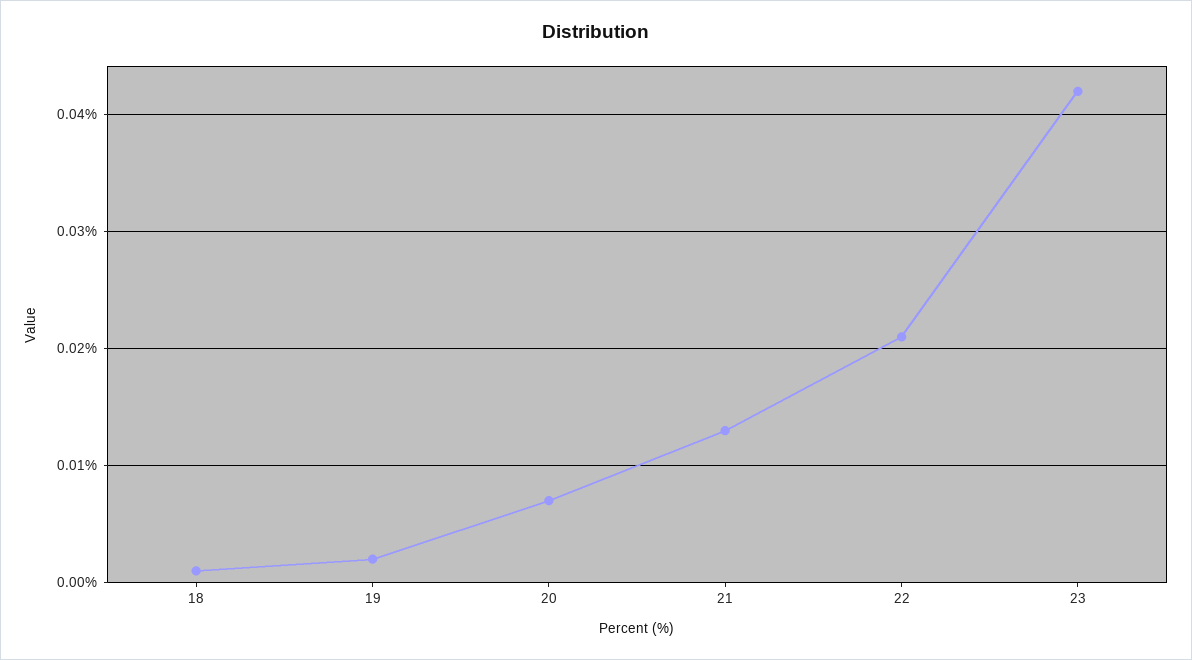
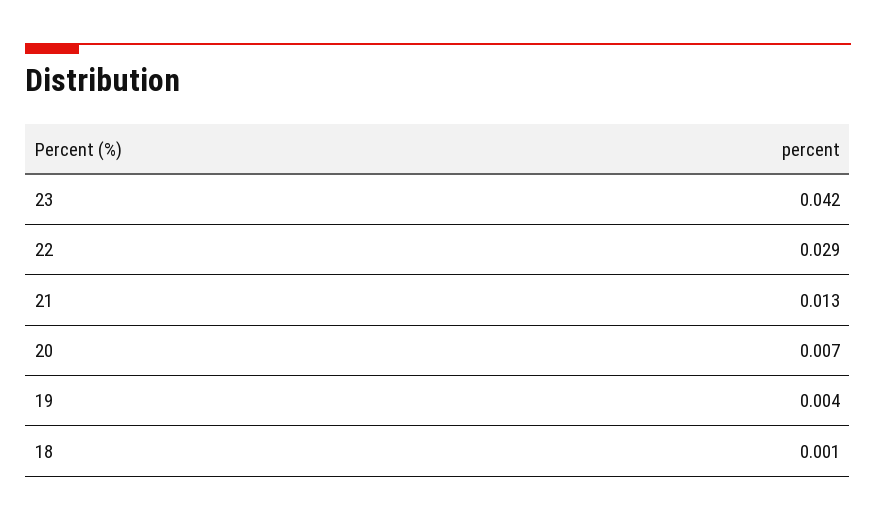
  {
    "18": 0.001,
-   "19": 0.002,
+   "19": 0.004,
    "20": 0.007,
    "21": 0.013,
-   "22": 0.021,
+   "22": 0.029,
    "23": 0.042
  }

